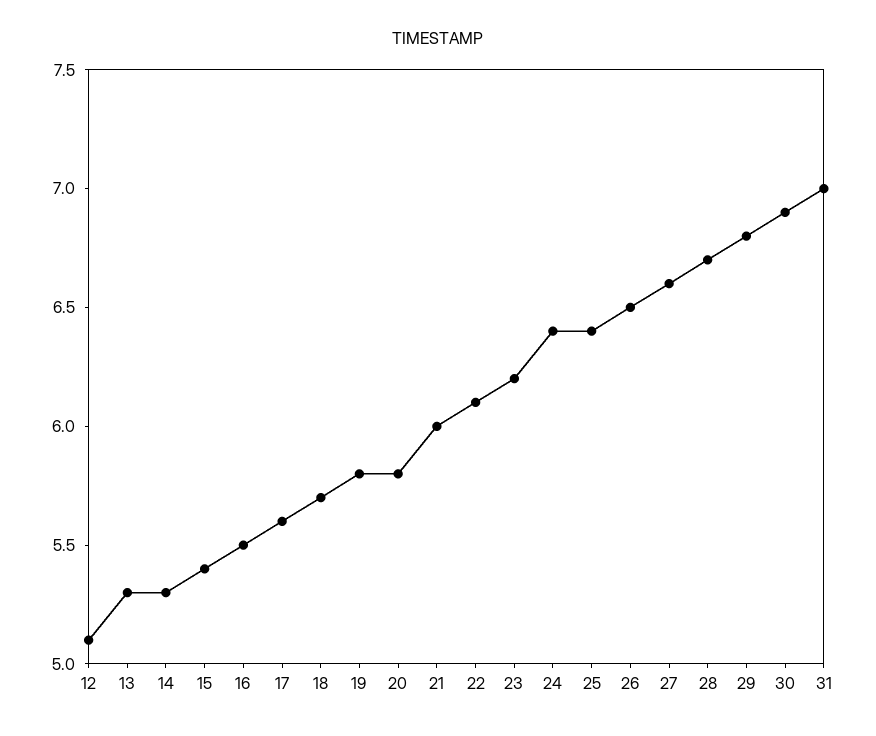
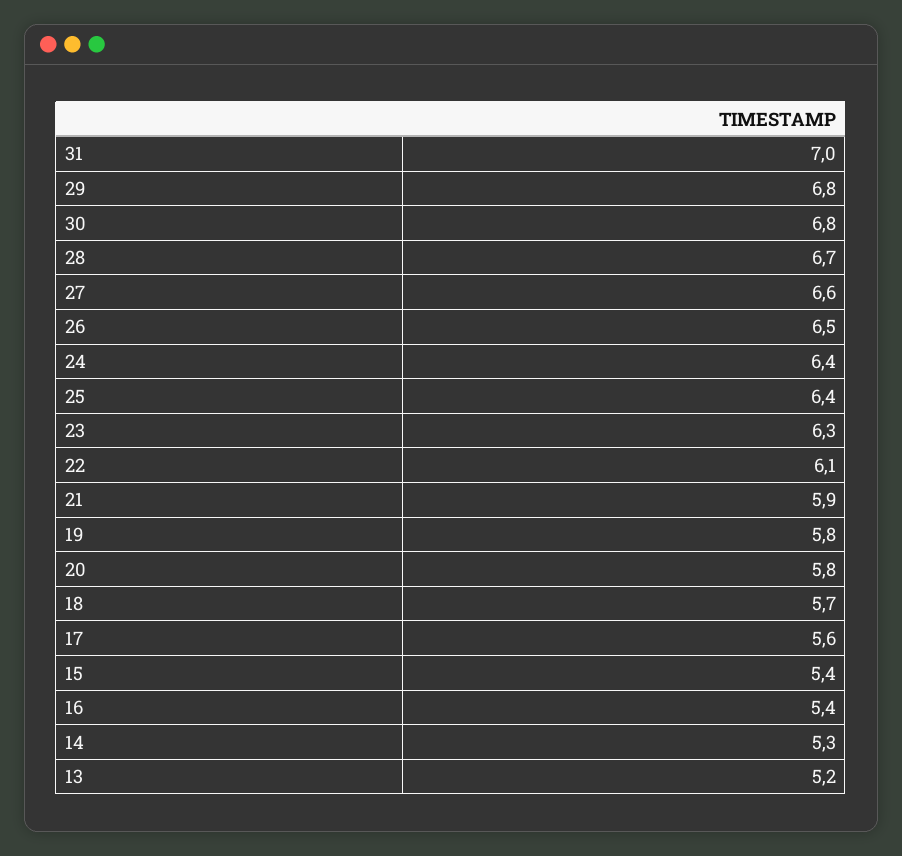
  {
-   "12": 5.1,
-   "13": 5.3,
+   "13": 5.2,
    "14": 5.3,
    "15": 5.4,
-   "16": 5.5,
+   "16": 5.4,
    "17": 5.6,
    "18": 5.7,
    "19": 5.8,
    "20": 5.8,
-   "21": 6,
+   "21": 5.9,
    "22": 6.1,
-   "23": 6.2,
+   "23": 6.3,
    "24": 6.4,
    "25": 6.4,
    "26": 6.5,
    "27": 6.6,
    "28": 6.7,
    "29": 6.8,
-   "30": 6.9,
+   "30": 6.8,
    "31": 7
  }

